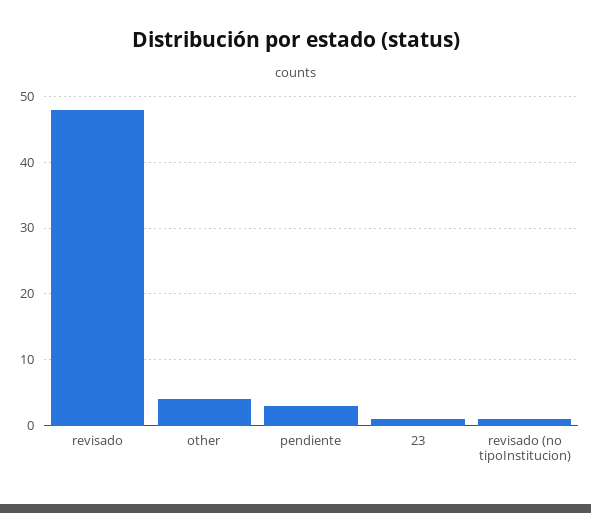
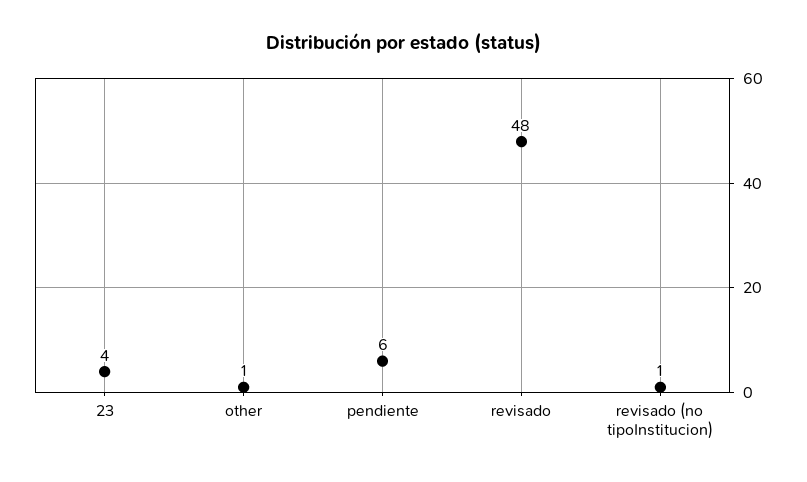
  {
    "revisado": 48,
-   "other": 4,
+   "other": 1,
-   "pendiente": 3,
+   "pendiente": 6,
-   "23": 1,
+   "23": 4,
    "revisado (no tipoInstitucion)": 1
  }

